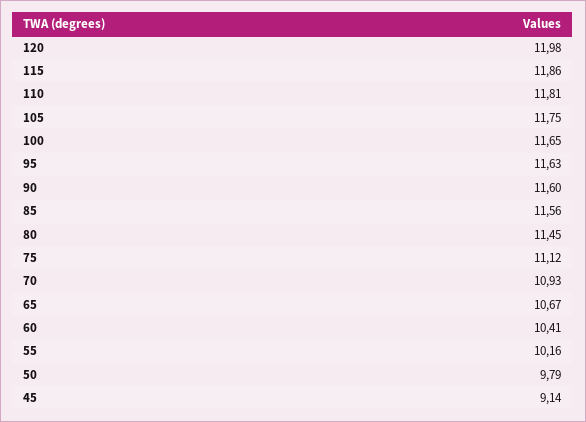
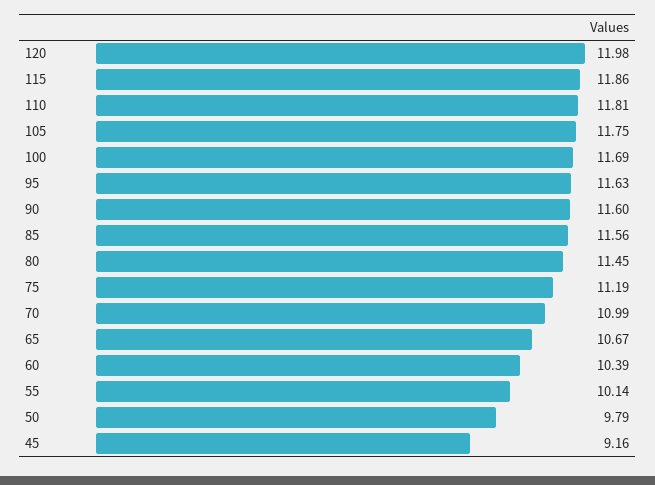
  {
    "120": 11.98,
    "115": 11.86,
    "110": 11.81,
    "105": 11.75,
-   "100": 11.65,
+   "100": 11.69,
    "95": 11.63,
    "90": 11.6,
    "85": 11.56,
    "80": 11.45,
-   "75": 11.12,
+   "75": 11.19,
-   "70": 10.93,
+   "70": 10.99,
    "65": 10.67,
-   "60": 10.41,
+   "60": 10.39,
-   "55": 10.16,
+   "55": 10.14,
    "50": 9.79,
-   "45": 9.14
+   "45": 9.16
  }

